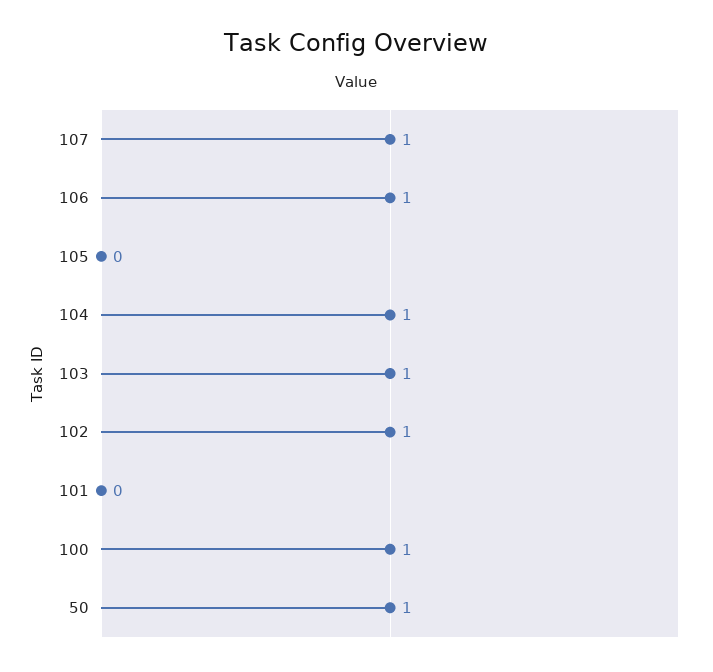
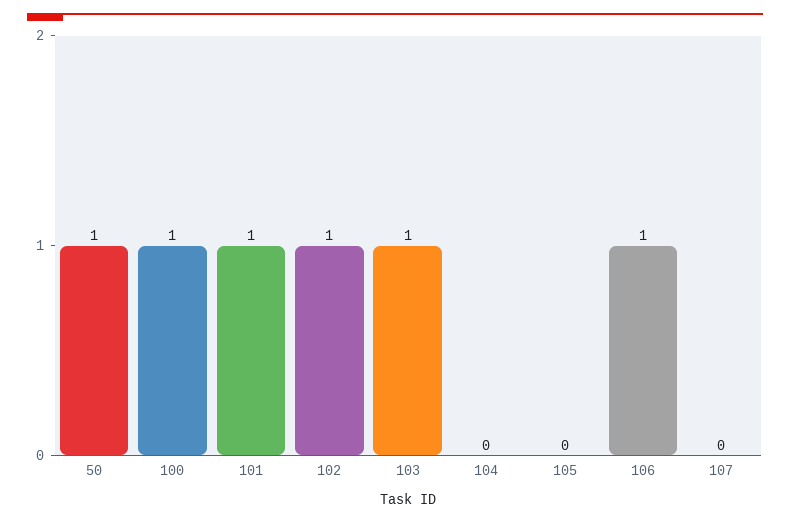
  {
-   "107": 1,
+   "107": 0,
    "106": 1,
    "105": 0,
-   "104": 1,
+   "104": 0,
    "103": 1,
    "102": 1,
-   "101": 0,
+   "101": 1,
    "100": 1,
    "50": 1
  }

